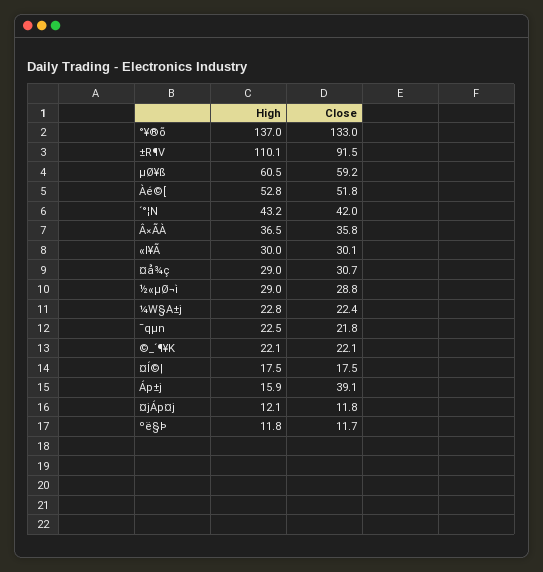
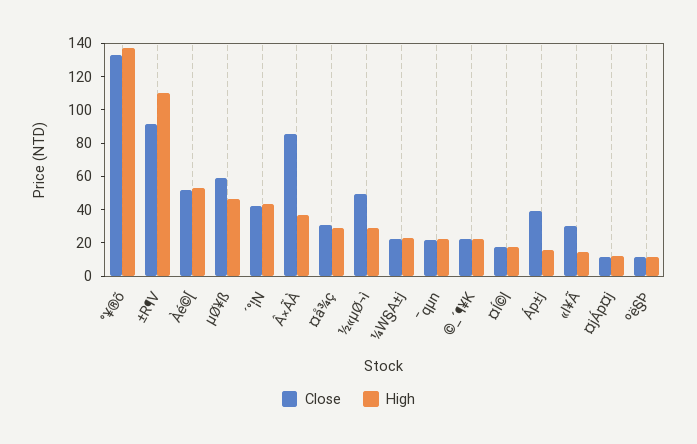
  {
    "High": {
      "°¥®õ": 137,
      "±R¶V": 110.1,
-     "µØ¥ß": 60.5,
+     "µØ¥ß": 45,
      "Àé©[": 52.8,
      "´°¦N": 43.2,
      "Â×ÃÀ": 36.5,
-     "«l¥Ã": 30,
+     "«l¥Ã": 15,
      "¤å¾ç": 29,
      "½«µØ¬ì": 29,
      "¼W§A±j": 22.8,
      "¯qµn": 22.5,
      "©_´¶¥K": 22.1,
      "¤Í©|": 17.5,
      "Áp±j": 15.9,
      "¤jÁp¤j": 12.1,
      "ºë§Þ": 11.8
    },
    "Close": {
      "°¥®õ": 133,
      "±R¶V": 91.5,
      "µØ¥ß": 59.2,
      "Àé©[": 51.8,
      "´°¦N": 42,
-     "Â×ÃÀ": 35.8,
+     "Â×ÃÀ": 85,
      "«l¥Ã": 30.1,
      "¤å¾ç": 30.7,
-     "½«µØ¬ì": 28.8,
+     "½«µØ¬ì": 50,
      "¼W§A±j": 22.4,
      "¯qµn": 21.8,
      "©_´¶¥K": 22.1,
      "¤Í©|": 17.5,
      "Áp±j": 39.1,
      "¤jÁp¤j": 11.8,
      "ºë§Þ": 11.7
    }
  }

